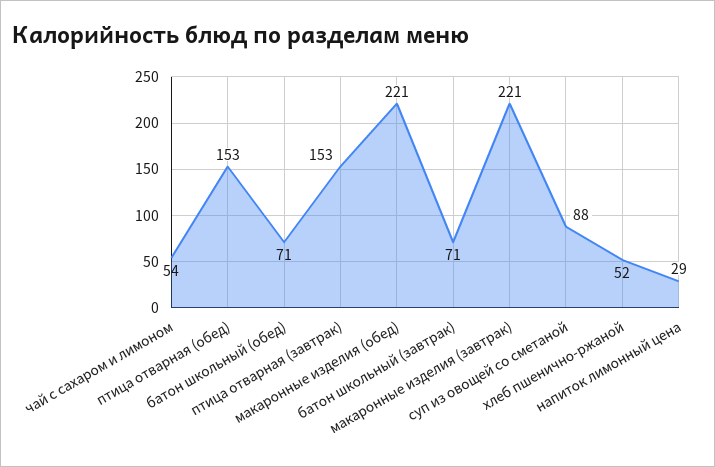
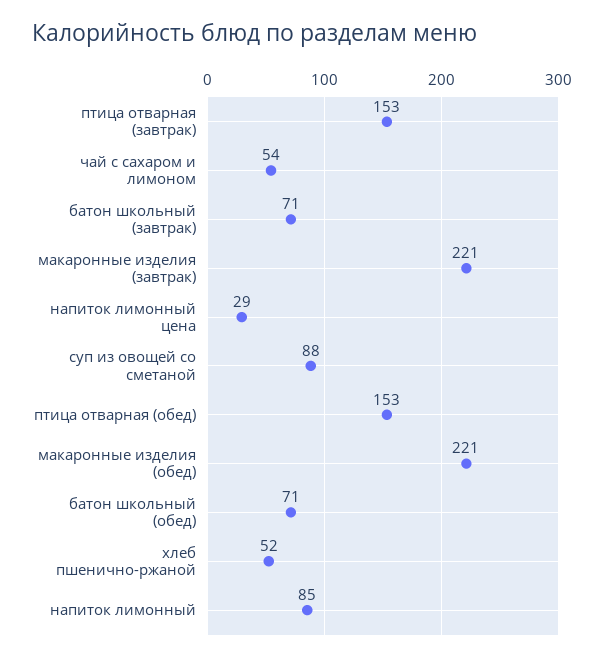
  {
    "чай с сахаром и лимоном": 54,
    "птица отварная (обед)": 153,
    "батон школьный (обед)": 71,
    "птица отварная (завтрак)": 153,
    "макаронные изделия (обед)": 221,
    "батон школьный (завтрак)": 71,
    "макаронные изделия (завтрак)": 221,
    "суп из овощей со сметаной": 88,
    "хлеб пшенично-ржаной": 52,
-   "напиток лимонный цена": 29
+   "напиток лимонный цена": 29,
+   "напиток лимонный": 85
  }

